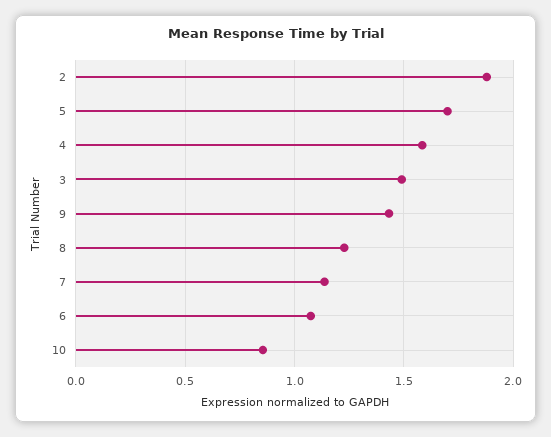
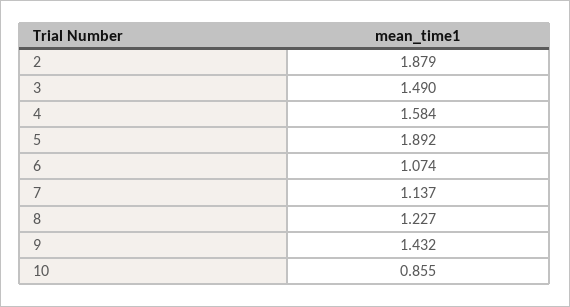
  {
    "2": 1.879,
-   "5": 1.7,
+   "5": 1.892,
    "4": 1.584,
    "3": 1.49,
    "9": 1.432,
    "8": 1.227,
    "7": 1.137,
    "6": 1.074,
    "10": 0.855
  }

